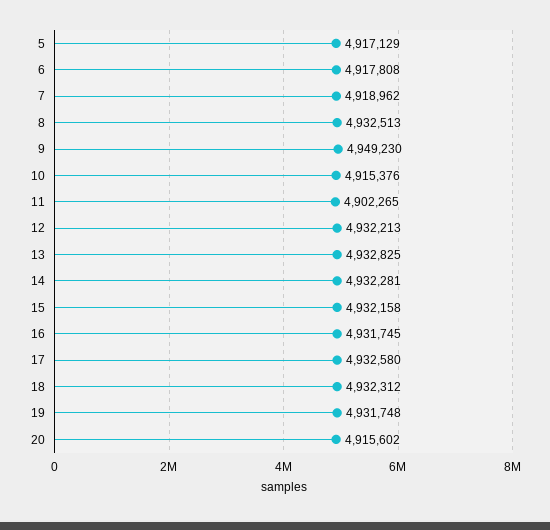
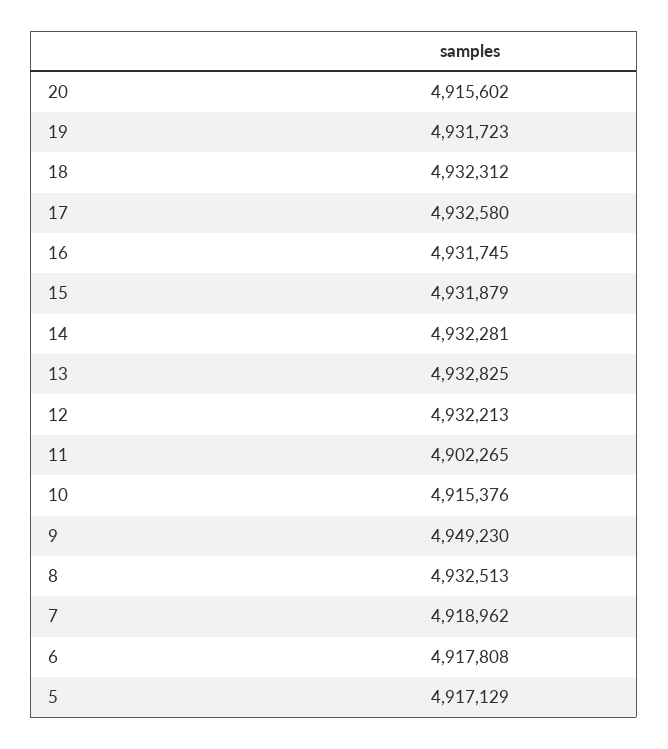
  {
    "5": 4917129,
    "6": 4917808,
    "7": 4918962,
    "8": 4932513,
    "9": 4949230,
    "10": 4915376,
    "11": 4902265,
    "12": 4932213,
    "13": 4932825,
    "14": 4932281,
-   "15": 4932158,
+   "15": 4931879,
    "16": 4931745,
    "17": 4932580,
    "18": 4932312,
-   "19": 4931748,
+   "19": 4931723,
    "20": 4915602
  }

